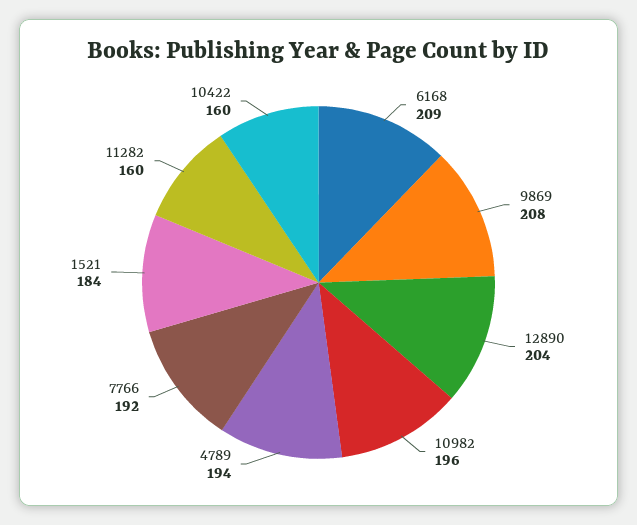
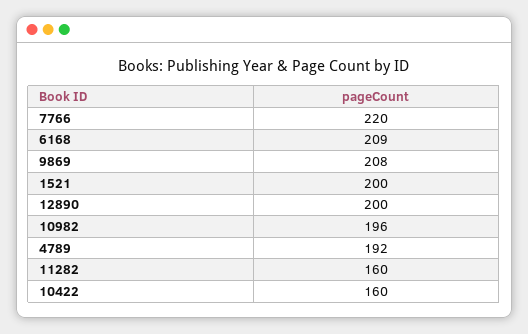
  {
    "6168": 209,
    "9869": 208,
-   "12890": 204,
+   "12890": 200,
    "10982": 196,
-   "4789": 194,
+   "4789": 192,
-   "7766": 192,
+   "7766": 220,
-   "1521": 184,
+   "1521": 200,
    "11282": 160,
    "10422": 160
  }

